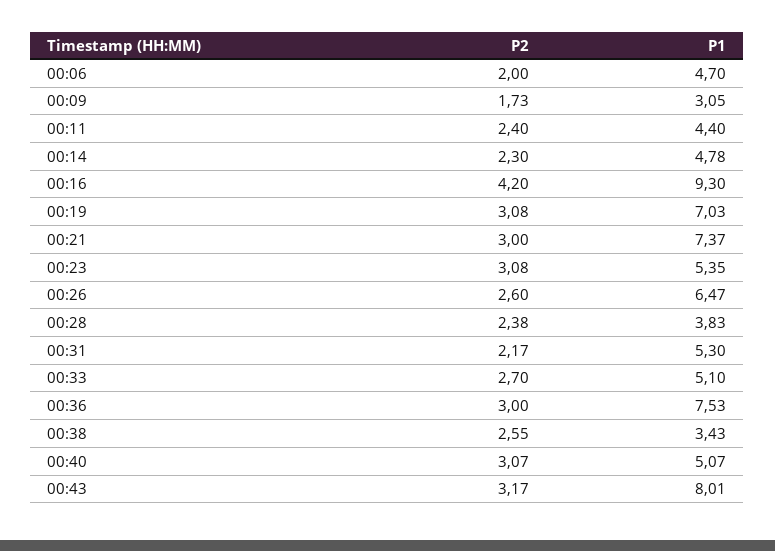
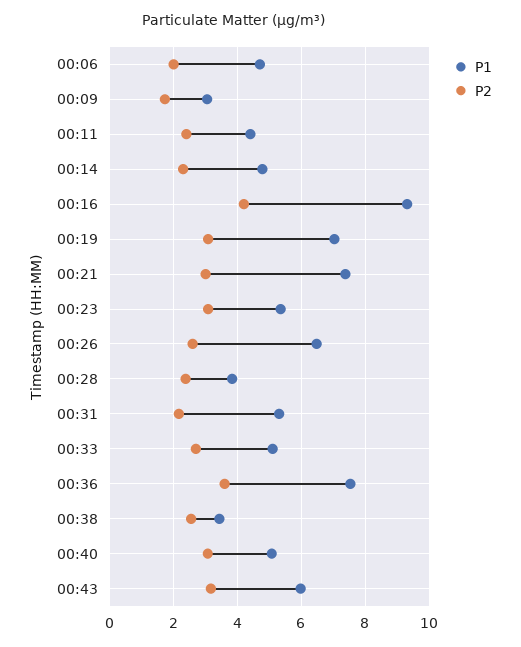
  {
    "P2": {
      "00:06": 2,
      "00:09": 1.73,
      "00:11": 2.4,
      "00:14": 2.3,
      "00:16": 4.2,
      "00:19": 3.08,
      "00:21": 3,
      "00:23": 3.08,
      "00:26": 2.6,
      "00:28": 2.38,
      "00:31": 2.17,
      "00:33": 2.7,
-     "00:36": 3,
+     "00:36": 3.6,
      "00:38": 2.55,
      "00:40": 3.07,
      "00:43": 3.17
    },
    "P1": {
      "00:06": 4.7,
      "00:09": 3.05,
      "00:11": 4.4,
      "00:14": 4.78,
      "00:16": 9.3,
      "00:19": 7.03,
      "00:21": 7.37,
      "00:23": 5.35,
      "00:26": 6.47,
      "00:28": 3.83,
      "00:31": 5.3,
      "00:33": 5.1,
      "00:36": 7.53,
      "00:38": 3.43,
      "00:40": 5.07,
-     "00:43": 8.01
+     "00:43": 6
    }
  }

